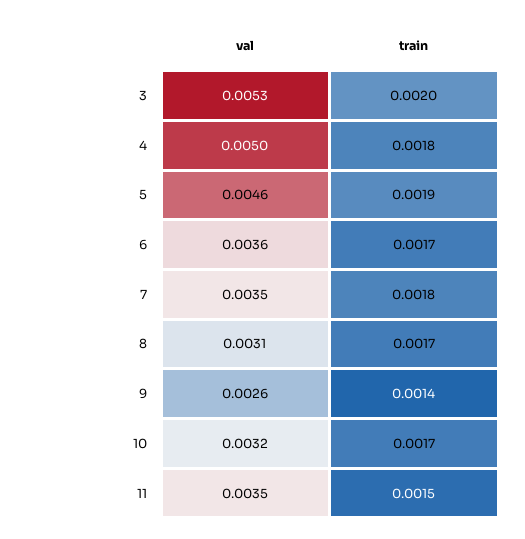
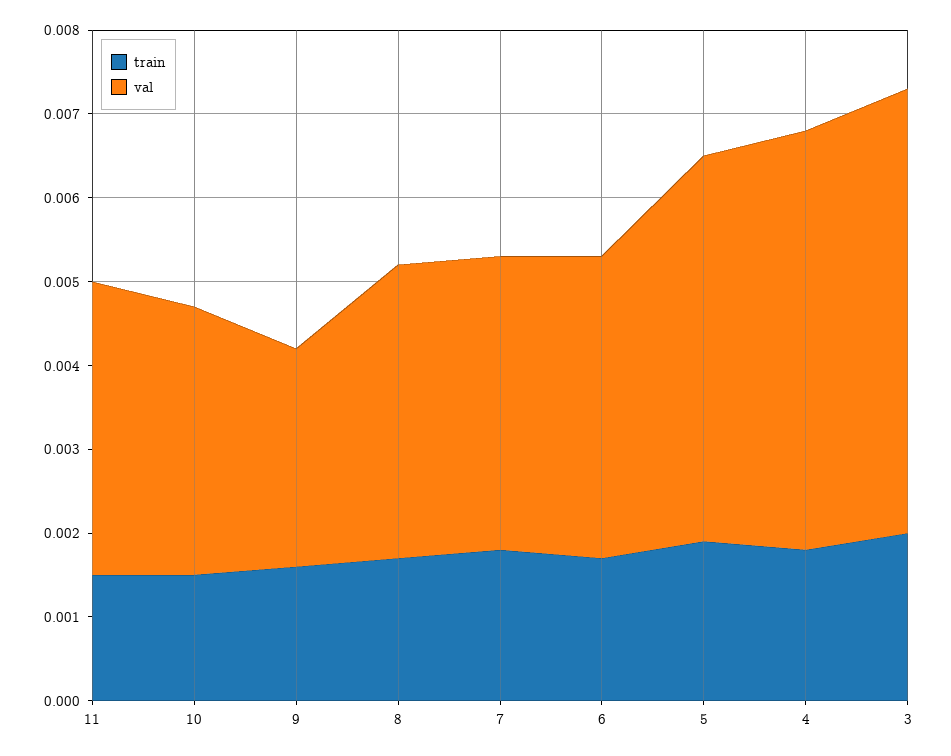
  {
    "val": {
      "3": 0.0053,
      "4": 0.005,
      "5": 0.0046,
      "6": 0.0036,
      "7": 0.0035,
-     "8": 0.0031,
+     "8": 0.0035,
      "9": 0.0026,
      "10": 0.0032,
      "11": 0.0035
    },
    "train": {
      "3": 0.002,
      "4": 0.0018,
      "5": 0.0019,
      "6": 0.0017,
      "7": 0.0018,
      "8": 0.0017,
-     "9": 0.0014,
+     "9": 0.0016,
-     "10": 0.0017,
+     "10": 0.0015,
      "11": 0.0015
    }
  }

